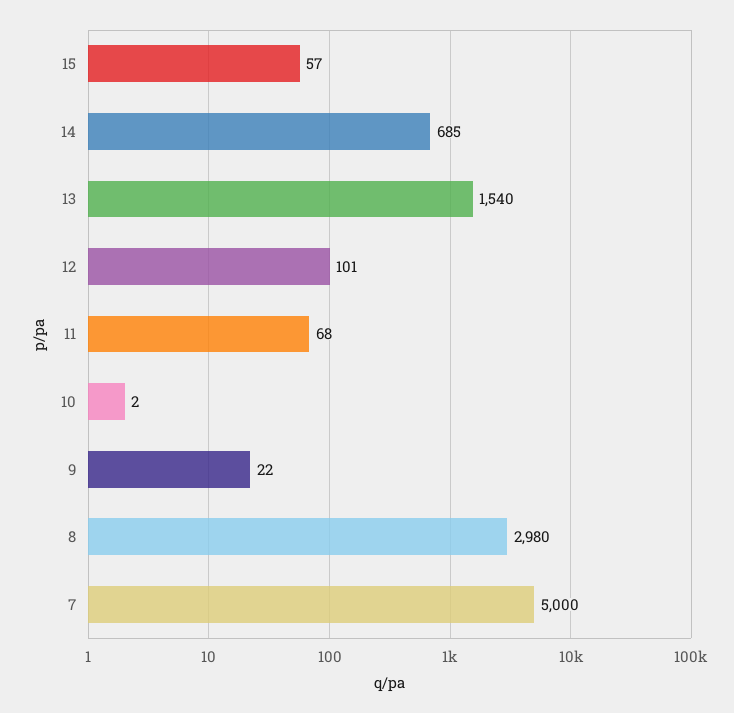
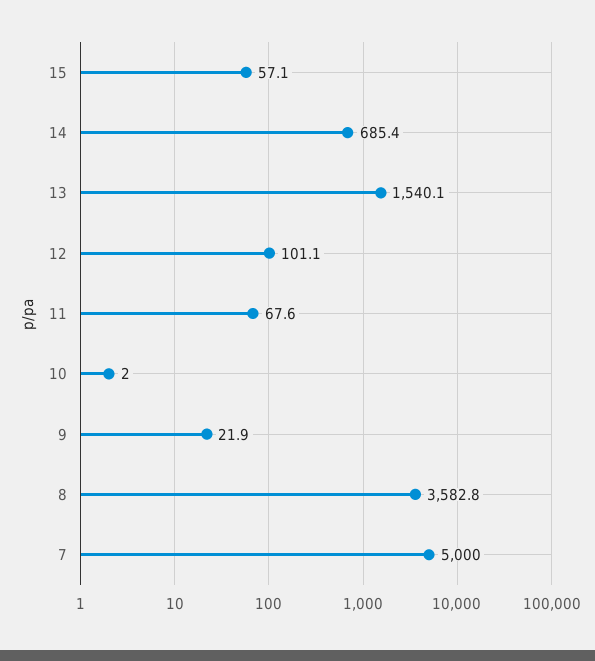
  {
    "15": 57.1,
    "14": 685.4,
    "13": 1540.1,
    "12": 101.1,
    "11": 67.6,
    "10": 2,
    "9": 21.9,
-   "8": 2980,
+   "8": 3582.8,
    "7": 5000
  }

